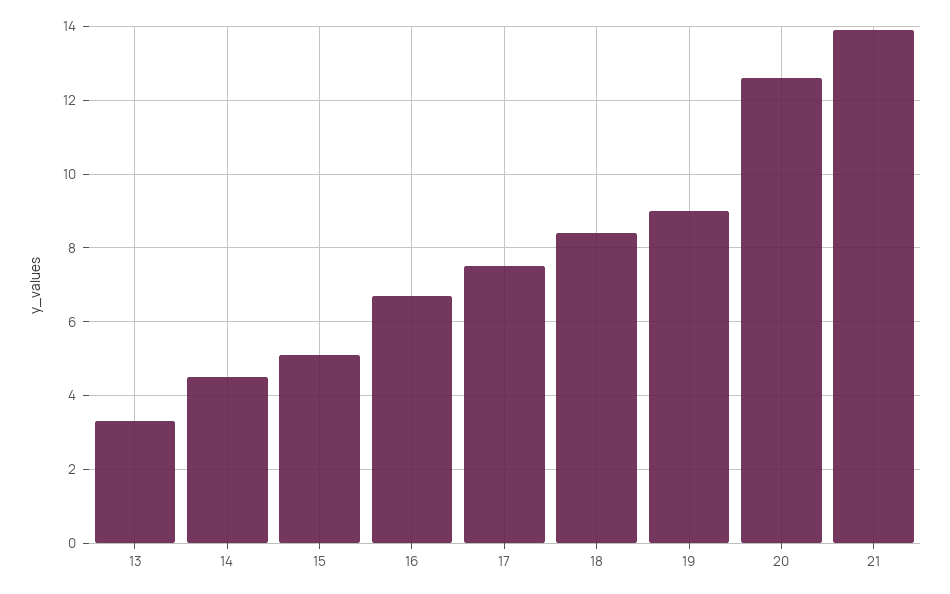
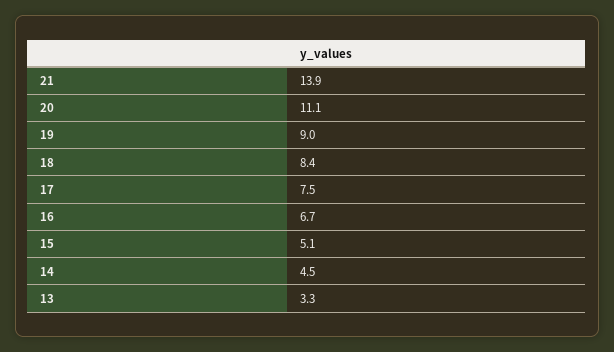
  {
    "13": 3.3,
    "14": 4.5,
    "15": 5.1,
    "16": 6.7,
    "17": 7.5,
    "18": 8.4,
    "19": 9,
-   "20": 12.5,
+   "20": 11.1,
    "21": 13.9
  }

